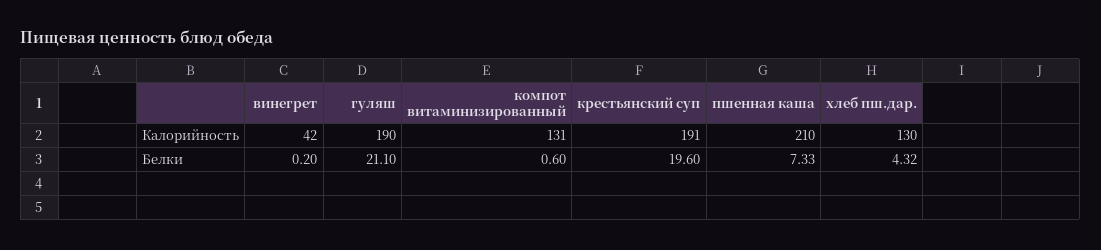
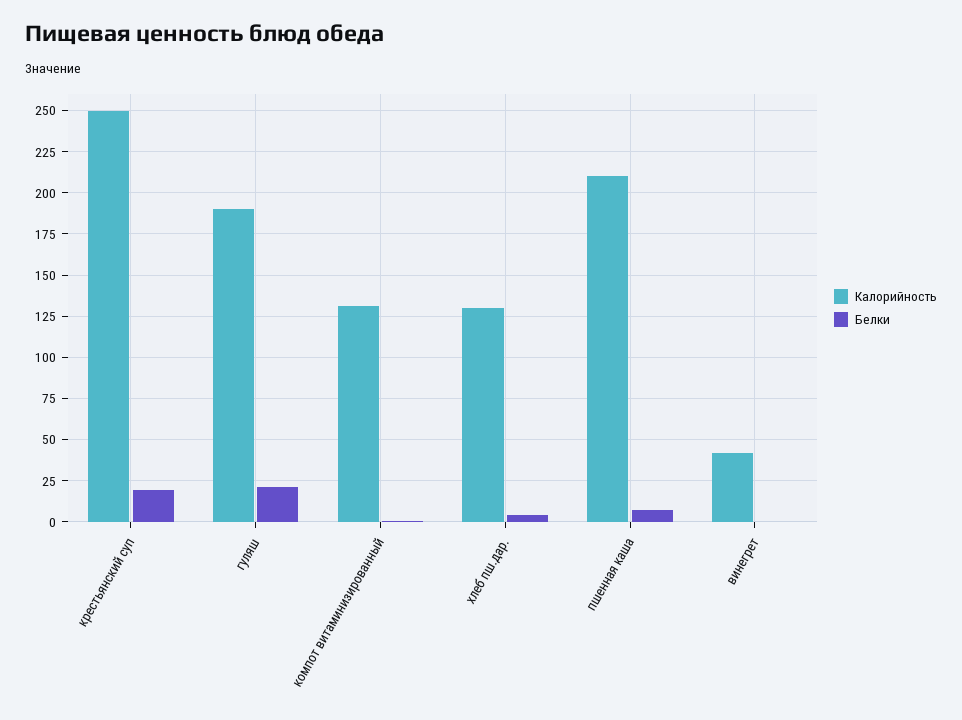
  {
    "Калорийность": {
      "винегрет": 42,
      "гуляш": 190,
      "компот витаминизированный": 131,
-     "крестьянский суп": 191,
+     "крестьянский суп": 250,
      "пшенная каша": 210,
      "хлеб пш.дар.": 130
    },
    "Белки": {
      "винегрет": 0.2,
      "гуляш": 21.1,
      "компот витаминизированный": 0.6,
      "крестьянский суп": 19.6,
      "пшенная каша": 7.33,
      "хлеб пш.дар.": 4.32
    }
  }

